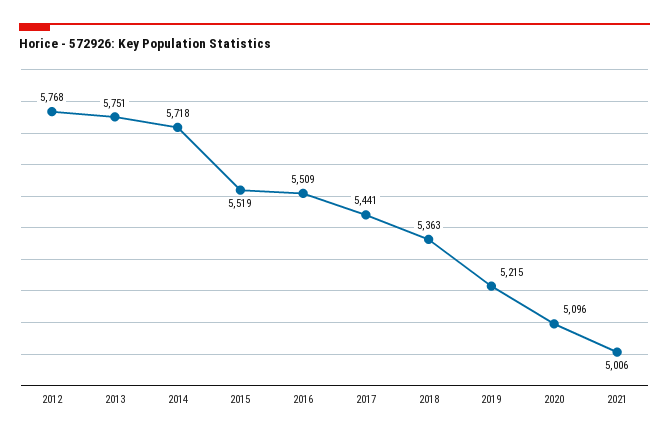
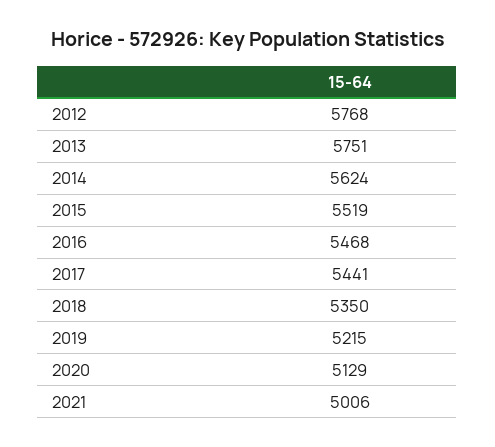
  {
    "2012": 5768,
    "2013": 5751,
-   "2014": 5718,
+   "2014": 5624,
    "2015": 5519,
-   "2016": 5509,
+   "2016": 5468,
    "2017": 5441,
-   "2018": 5363,
+   "2018": 5350,
    "2019": 5215,
-   "2020": 5096,
+   "2020": 5129,
    "2021": 5006
  }

